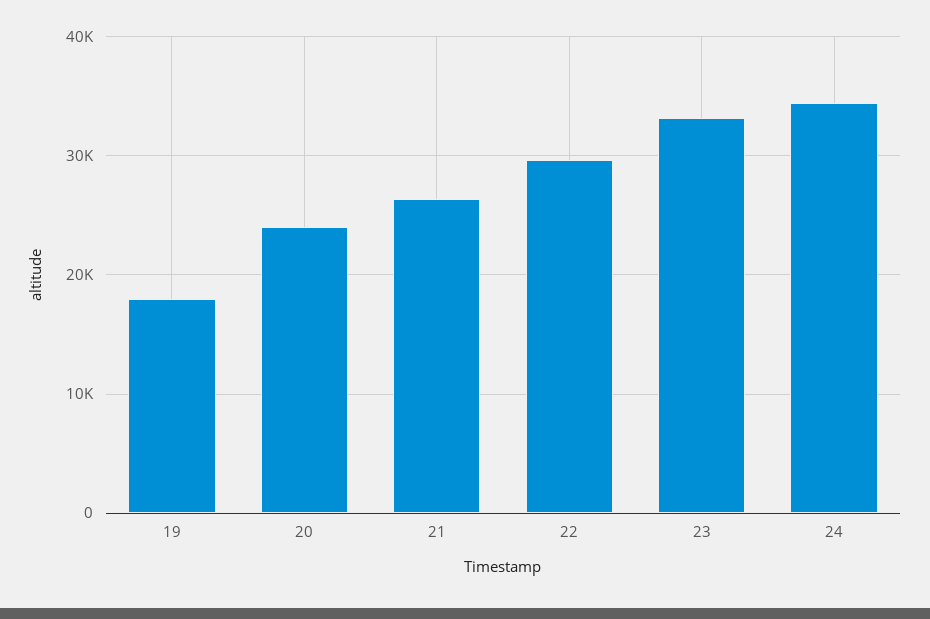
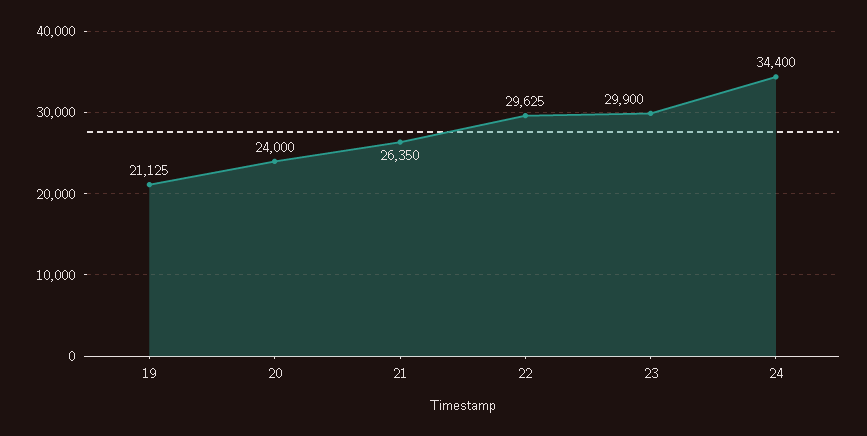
  {
-   "19": 18000,
+   "19": 21125,
    "20": 24000,
    "21": 26350,
    "22": 29625,
-   "23": 33000,
+   "23": 29900,
    "24": 34400
  }

